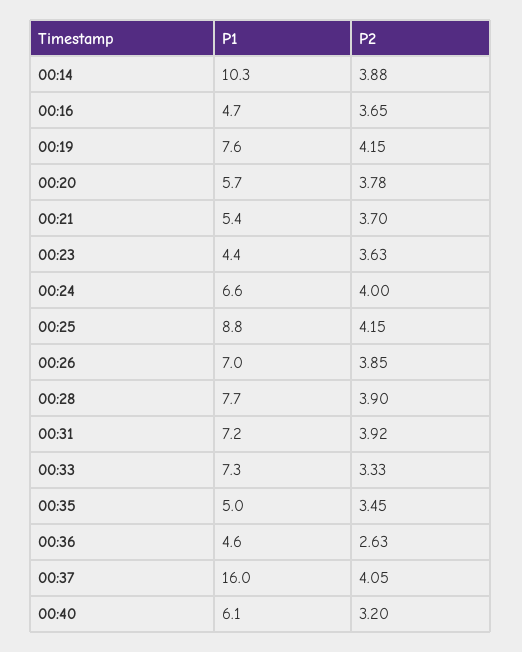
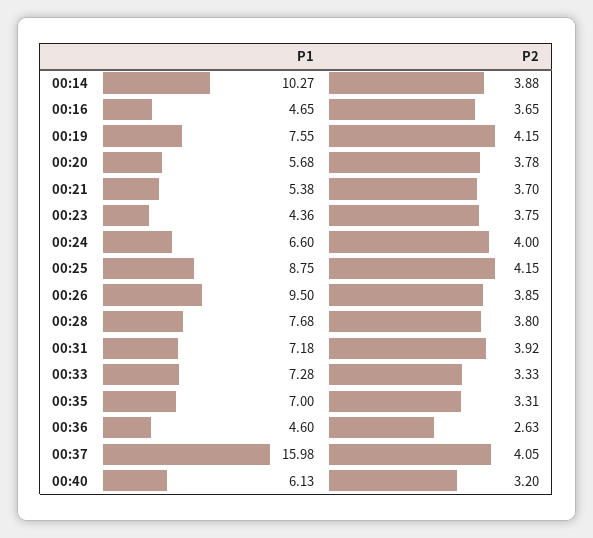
  {
    "P1": {
      "00:14": 10.27,
      "00:16": 4.65,
      "00:19": 7.55,
      "00:20": 5.68,
      "00:21": 5.38,
      "00:23": 4.36,
      "00:24": 6.6,
      "00:25": 8.75,
-     "00:26": 7,
+     "00:26": 9.5,
      "00:28": 7.68,
      "00:31": 7.18,
      "00:33": 7.28,
-     "00:35": 5,
+     "00:35": 7,
      "00:36": 4.6,
      "00:37": 15.98,
      "00:40": 6.13
    },
    "P2": {
      "00:14": 3.88,
      "00:16": 3.65,
      "00:19": 4.15,
      "00:20": 3.78,
      "00:21": 3.7,
-     "00:23": 3.63,
+     "00:23": 3.75,
      "00:24": 4,
      "00:25": 4.15,
      "00:26": 3.85,
-     "00:28": 3.9,
+     "00:28": 3.8,
      "00:31": 3.92,
      "00:33": 3.33,
-     "00:35": 3.45,
+     "00:35": 3.31,
      "00:36": 2.63,
      "00:37": 4.05,
      "00:40": 3.2
    }
  }

